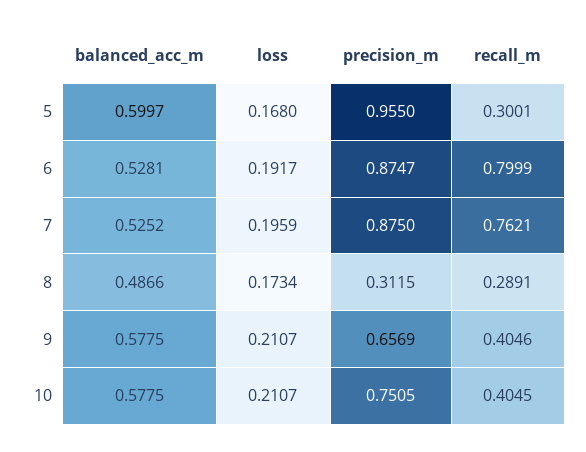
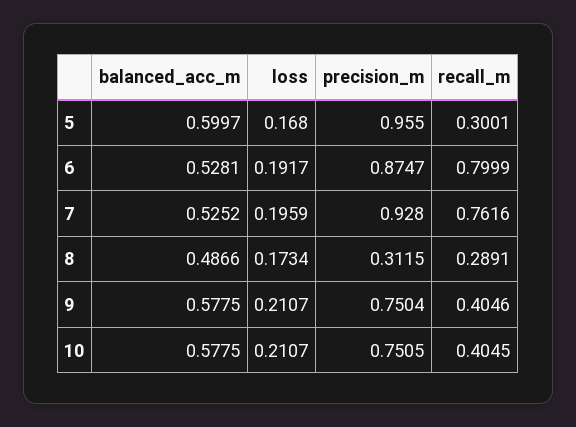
  {
    "balanced_acc_m": {
      "5": 0.5997,
      "6": 0.5281,
      "7": 0.5252,
      "8": 0.4866,
      "9": 0.5775,
      "10": 0.5775
    },
    "loss": {
      "5": 0.168,
      "6": 0.1917,
      "7": 0.1959,
      "8": 0.1734,
      "9": 0.2107,
      "10": 0.2107
    },
    "precision_m": {
      "5": 0.955,
      "6": 0.8747,
-     "7": 0.875,
+     "7": 0.928,
      "8": 0.3115,
-     "9": 0.6569,
+     "9": 0.7504,
      "10": 0.7505
    },
    "recall_m": {
      "5": 0.3001,
      "6": 0.7999,
-     "7": 0.7621,
+     "7": 0.7616,
      "8": 0.2891,
      "9": 0.4046,
      "10": 0.4045
    }
  }

